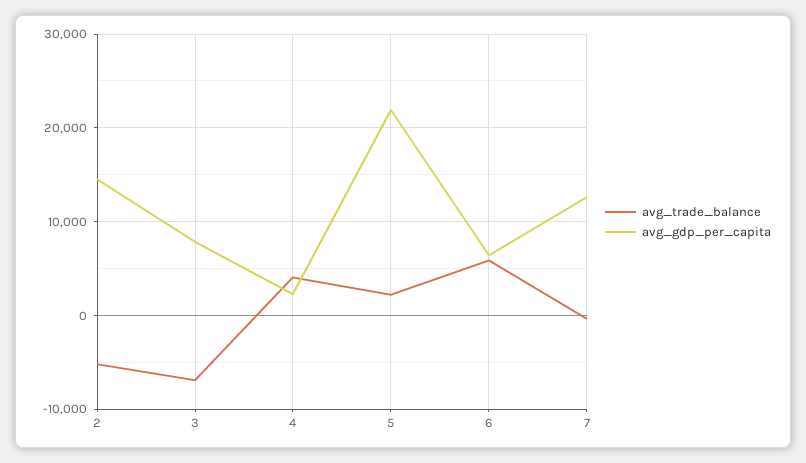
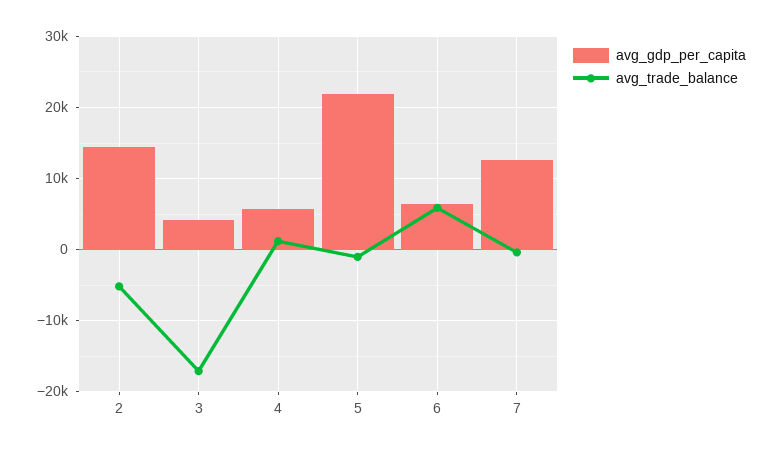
  {
    "avg_trade_balance": {
      "2": -5000,
-     "3": -7000,
+     "3": -17000,
-     "4": 4000,
+     "4": 1000,
-     "5": 2000,
+     "5": -1000,
      "6": 6000,
      "7": 0
    },
    "avg_gdp_per_capita": {
      "2": 15000,
-     "3": 8000,
+     "3": 4000,
-     "4": 2000,
+     "4": 6000,
      "5": 22000,
      "6": 6000,
      "7": 13000
    }
  }

